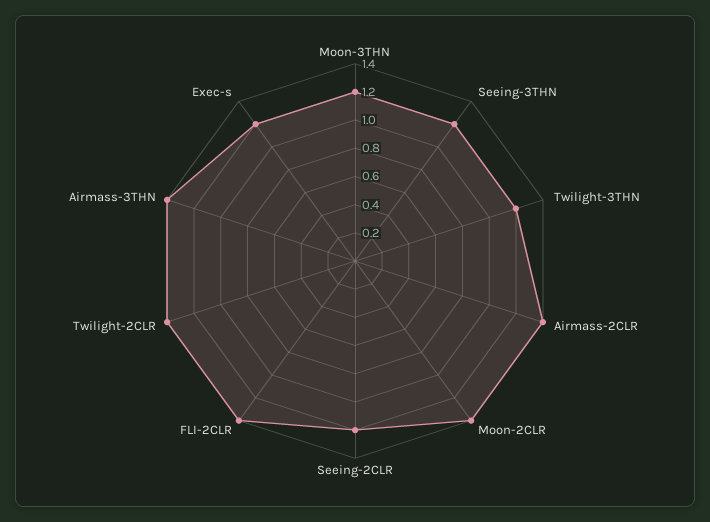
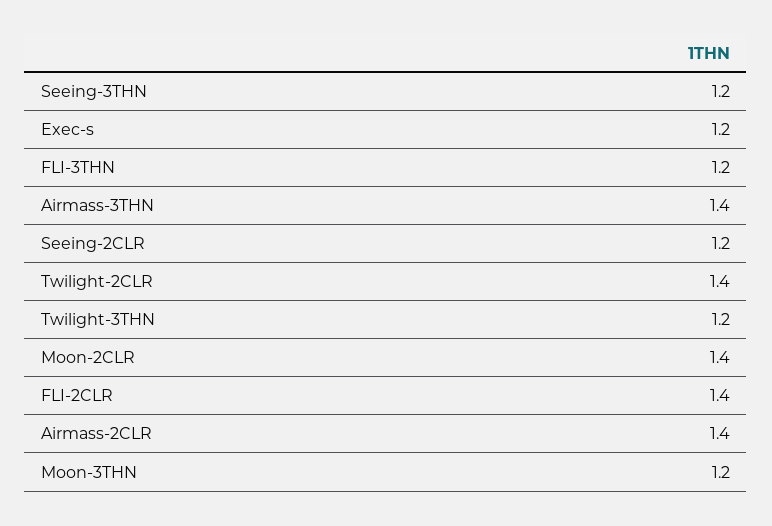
  {
    "Moon-3THN": 1.2,
    "Seeing-3THN": 1.2,
    "Twilight-3THN": 1.2,
    "Airmass-2CLR": 1.4,
    "Moon-2CLR": 1.4,
    "Seeing-2CLR": 1.2,
    "FLI-2CLR": 1.4,
    "Twilight-2CLR": 1.4,
    "Airmass-3THN": 1.4,
-   "Exec-s": 1.2
+   "Exec-s": 1.2,
+   "FLI-3THN": 1.2
  }

